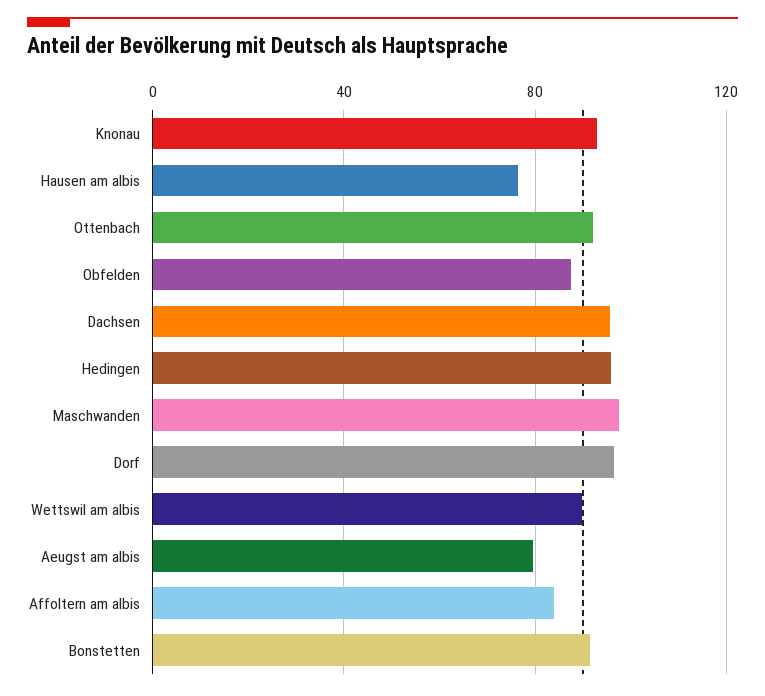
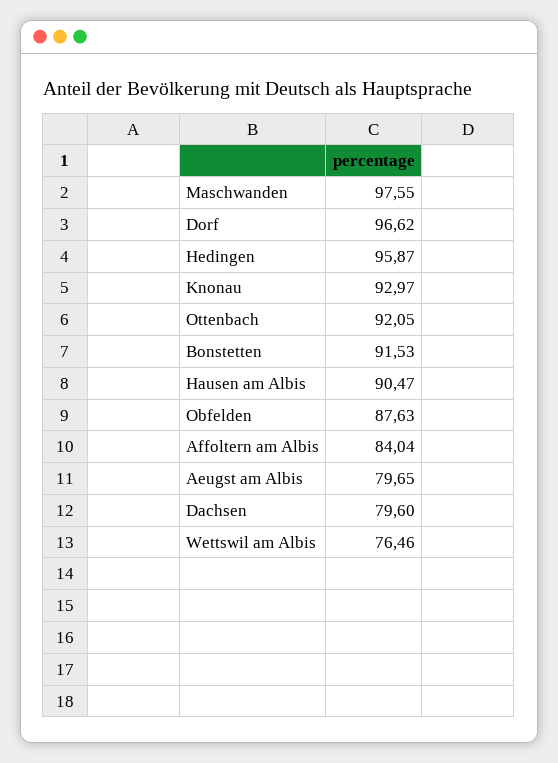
  {
    "Knonau": 92.97,
-   "Hausen am albis": 75,
+   "Hausen am albis": 90.47,
    "Ottenbach": 92.05,
    "Obfelden": 87.63,
-   "Dachsen": 95,
+   "Dachsen": 79.6,
    "Hedingen": 95.87,
    "Maschwanden": 97.55,
    "Dorf": 96.62,
-   "Wettswil am albis": 90,
+   "Wettswil am albis": 76.46,
    "Aeugst am albis": 79.65,
    "Affoltern am albis": 84.04,
    "Bonstetten": 91.53
  }

